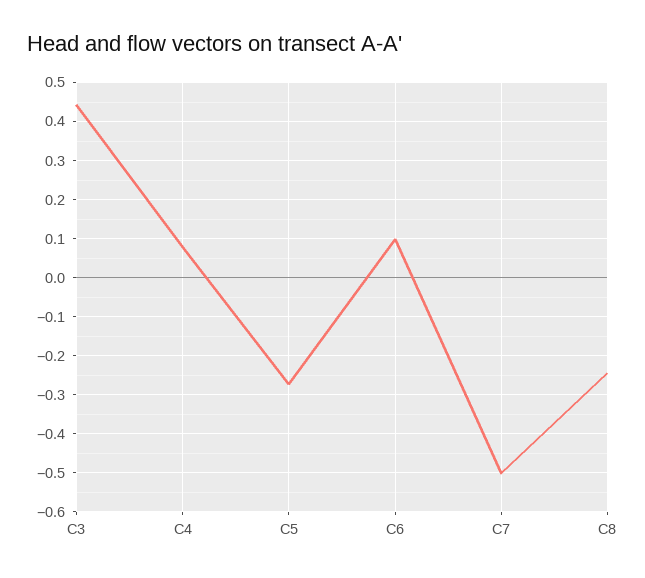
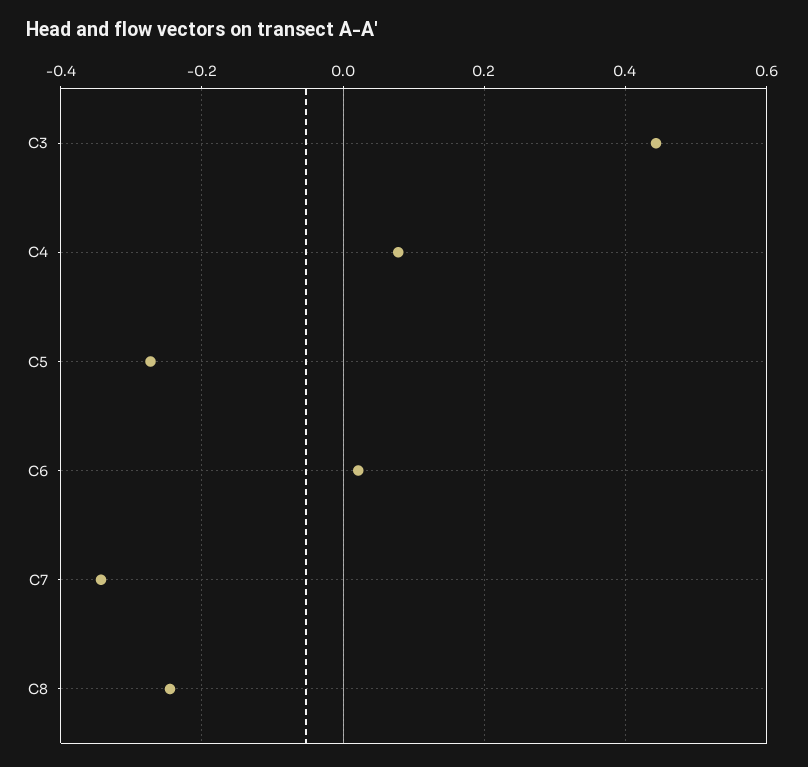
  {
    "C3": 0.44,
    "C4": 0.08,
    "C5": -0.28,
-   "C6": 0.1,
+   "C6": 0.02,
-   "C7": -0.5,
+   "C7": -0.34,
    "C8": -0.24
  }

